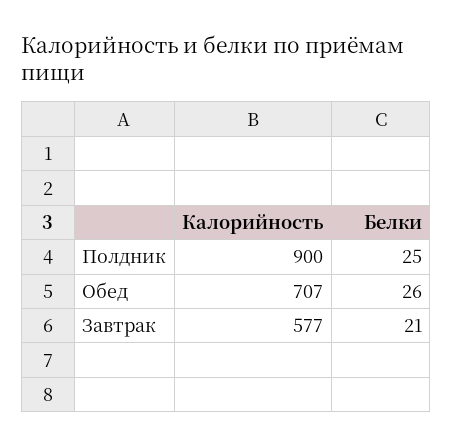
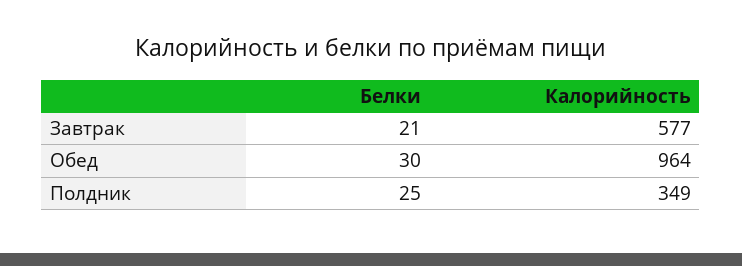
  {
    "Калорийность": {
-     "Полдник": 900,
+     "Полдник": 349,
-     "Обед": 707,
+     "Обед": 964,
      "Завтрак": 577
    },
    "Белки": {
      "Полдник": 25,
-     "Обед": 26,
+     "Обед": 30,
      "Завтрак": 21
    }
  }

